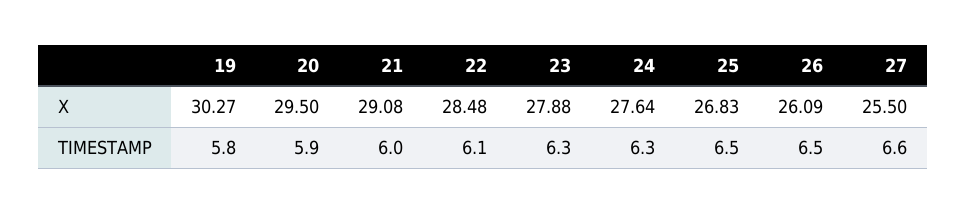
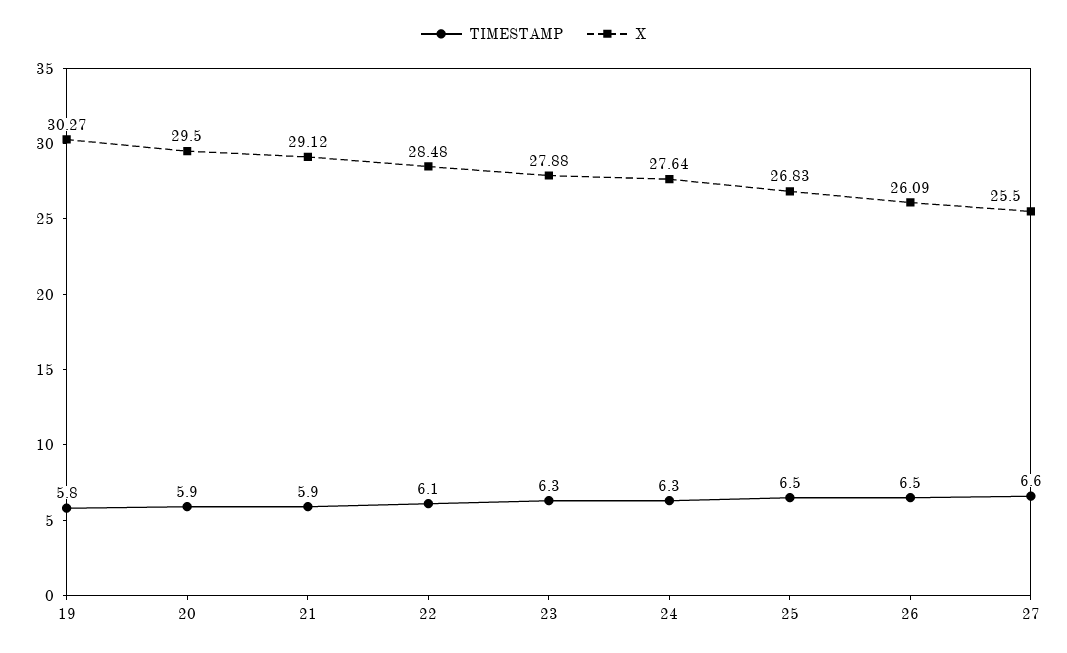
  {
    "X": {
      "19": 30.27,
      "20": 29.5,
-     "21": 29.08,
+     "21": 29.12,
      "22": 28.48,
      "23": 27.88,
      "24": 27.64,
      "25": 26.83,
      "26": 26.09,
      "27": 25.5
    },
    "TIMESTAMP": {
      "19": 5.8,
      "20": 5.9,
-     "21": 6,
+     "21": 5.9,
      "22": 6.1,
      "23": 6.3,
      "24": 6.3,
      "25": 6.5,
      "26": 6.5,
      "27": 6.6
    }
  }

